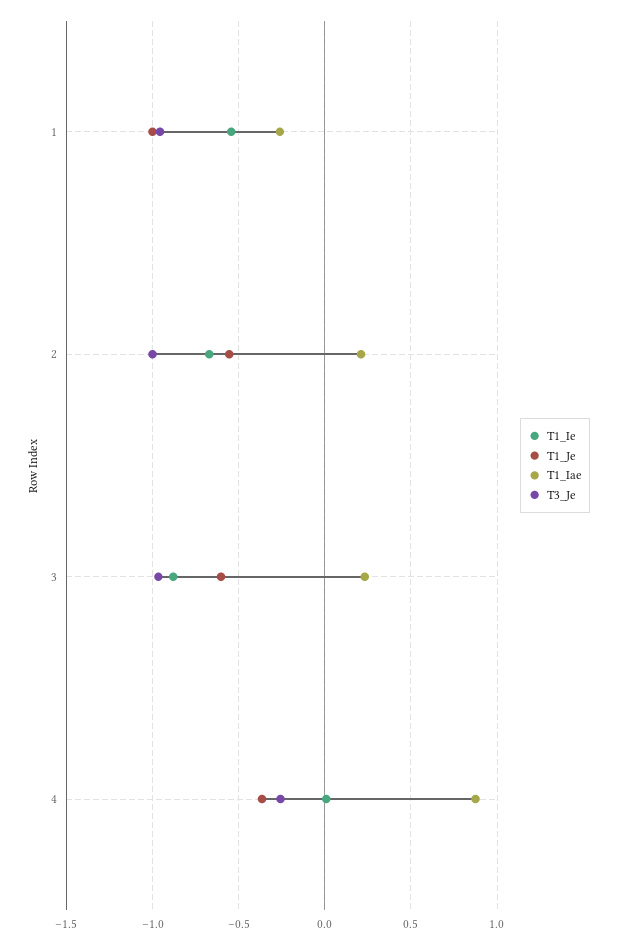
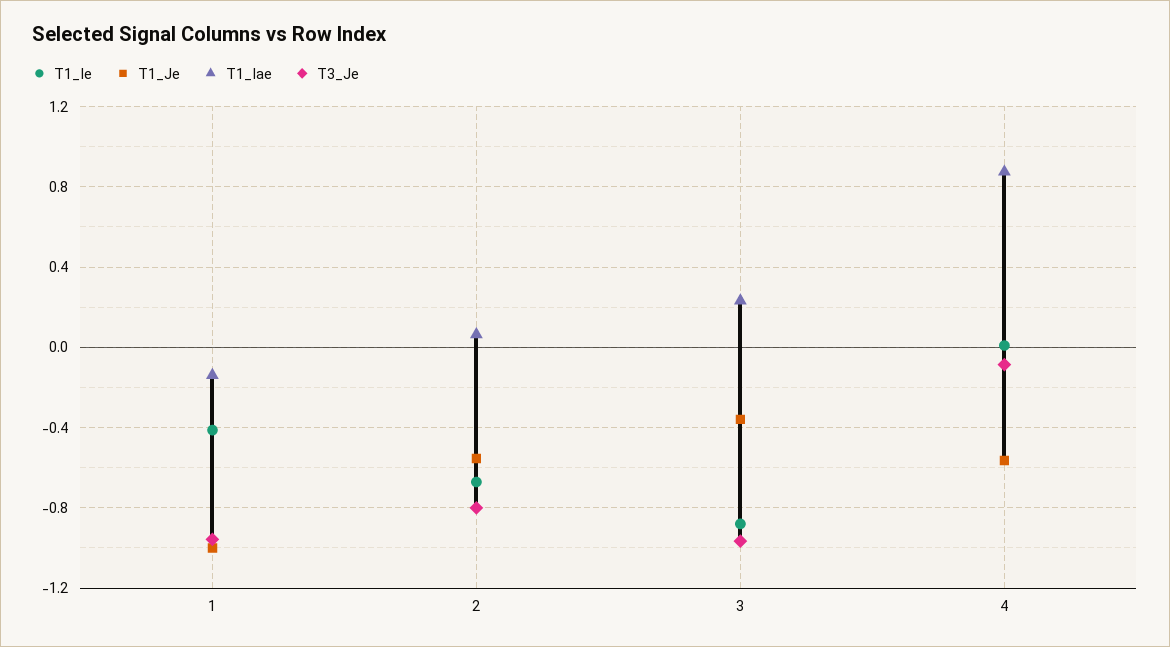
  {
    "T1_Ie": {
-     "1": -0.55,
+     "1": -0.4,
      "2": -0.65,
      "3": -0.9,
      "4": 0
    },
    "T1_Je": {
      "1": -1,
      "2": -0.55,
-     "3": -0.6,
+     "3": -0.35,
-     "4": -0.35
+     "4": -0.55
    },
    "T1_Iae": {
-     "1": -0.25,
+     "1": -0.15,
-     "2": 0.2,
+     "2": 0.05,
      "3": 0.25,
      "4": 0.85
    },
    "T3_Je": {
      "1": -0.95,
-     "2": -1,
+     "2": -0.8,
      "3": -0.95,
-     "4": -0.25
+     "4": -0.1
    }
  }

